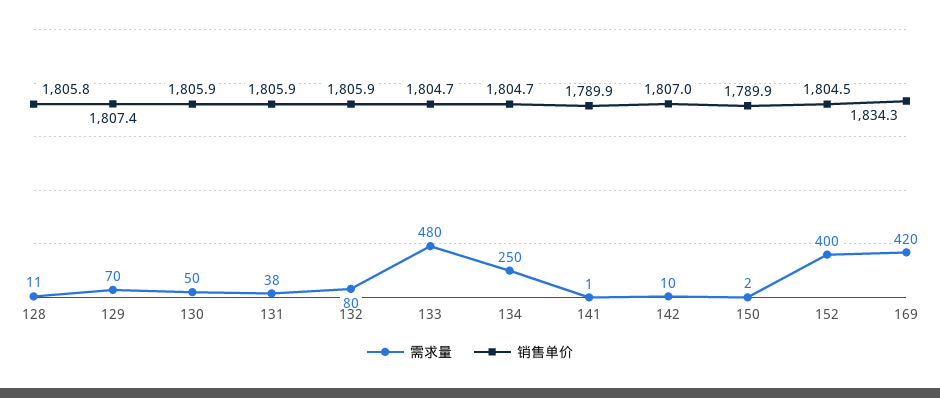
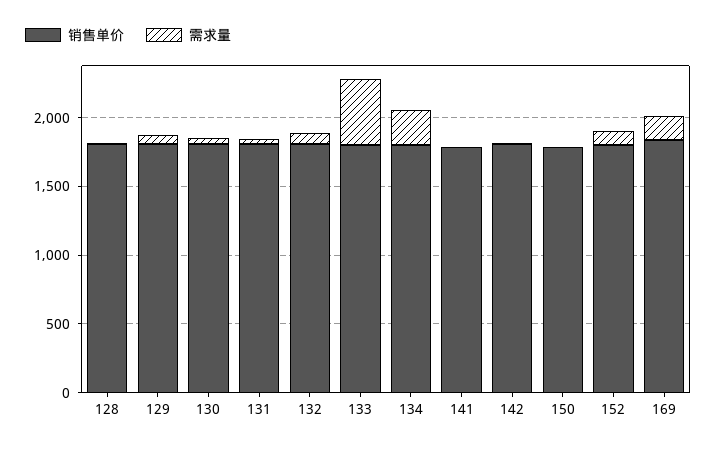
  {
    "需求量": {
      "128": 11,
      "129": 70,
      "130": 50,
      "131": 38,
      "132": 80,
      "133": 480,
      "134": 250,
      "141": 1,
      "142": 10,
      "150": 2,
-     "152": 400,
+     "152": 100,
-     "169": 420
+     "169": 200
    },
    "销售单价": {
      "128": 1805.8,
      "129": 1807.4,
      "130": 1805.9,
      "131": 1805.9,
      "132": 1805.9,
      "133": 1804.7,
      "134": 1804.7,
      "141": 1789.9,
      "142": 1807,
      "150": 1789.9,
      "152": 1804.5,
      "169": 1834.3
    }
  }

